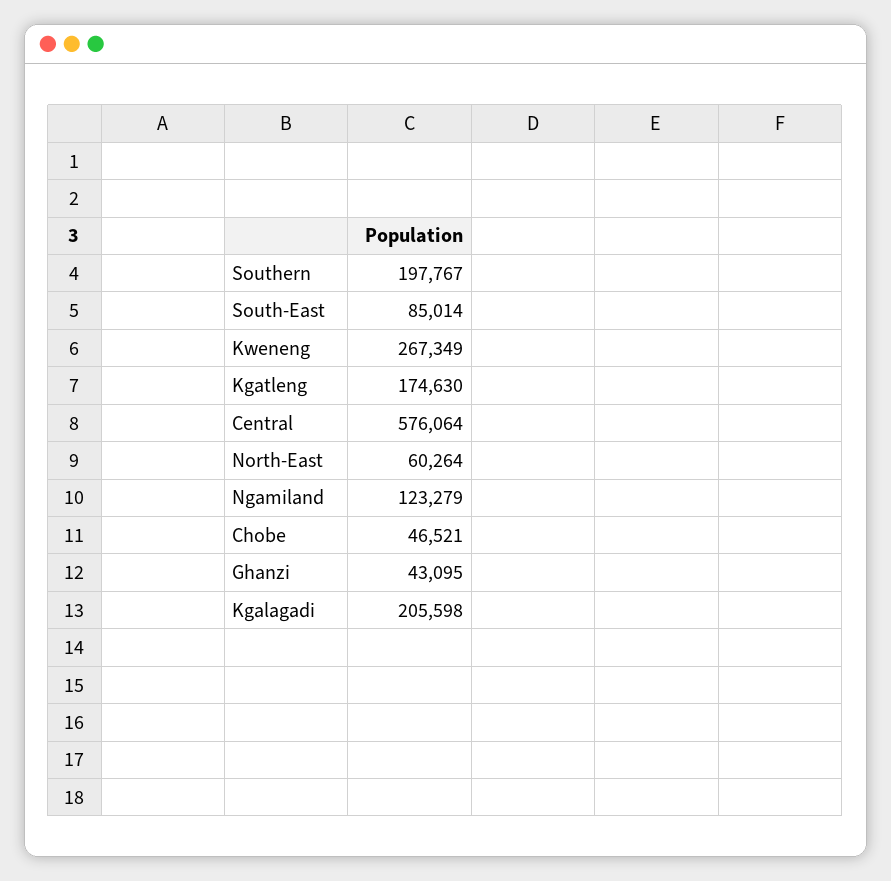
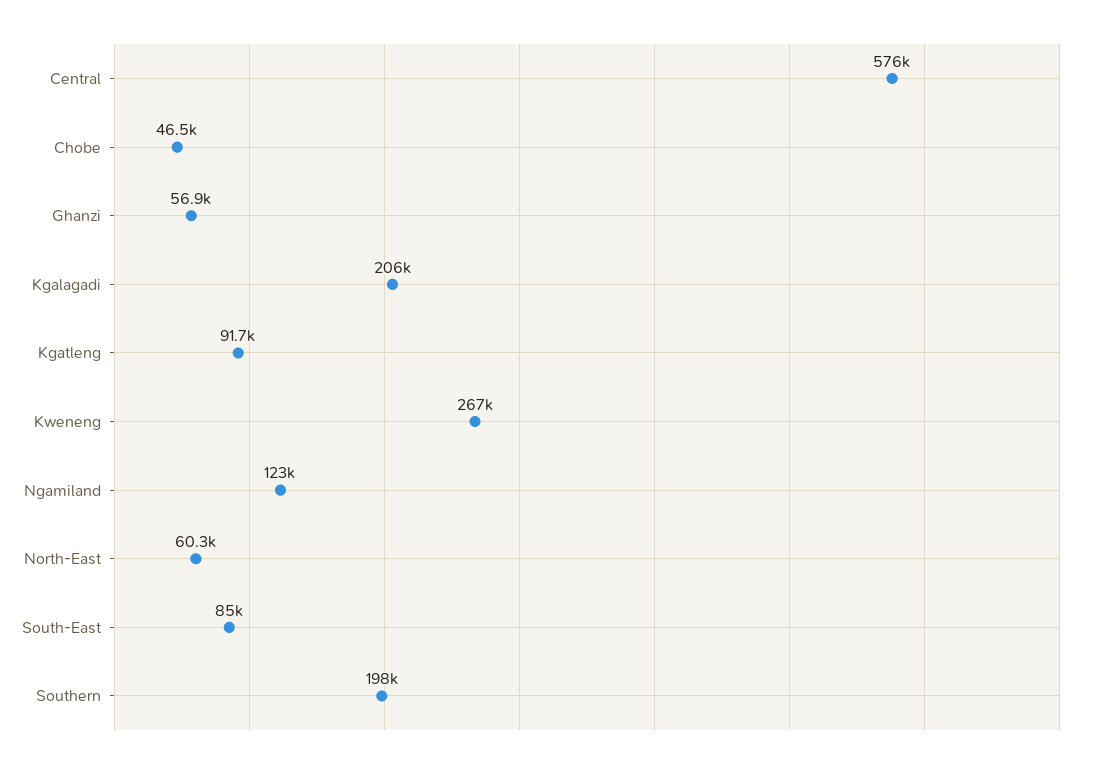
  {
    "Southern": 197767,
    "South-East": 85014,
    "Kweneng": 267349,
-   "Kgatleng": 174630,
+   "Kgatleng": 91700,
    "Central": 576064,
    "North-East": 60264,
    "Ngamiland": 123279,
    "Chobe": 46521,
-   "Ghanzi": 43095,
+   "Ghanzi": 56900,
    "Kgalagadi": 205598
  }

